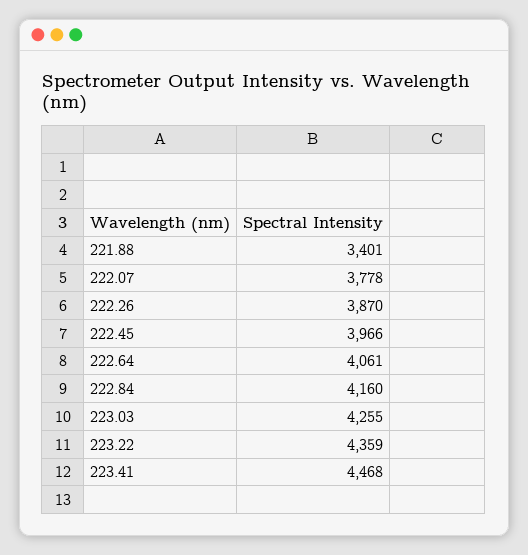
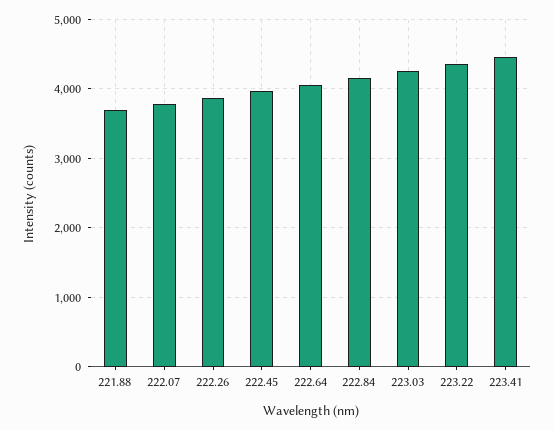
  {
-   "221.88": 3401,
+   "221.88": 3700,
    "222.07": 3778,
    "222.26": 3870,
    "222.45": 3966,
    "222.64": 4061,
    "222.84": 4160,
    "223.03": 4255,
    "223.22": 4359,
    "223.41": 4468
  }

